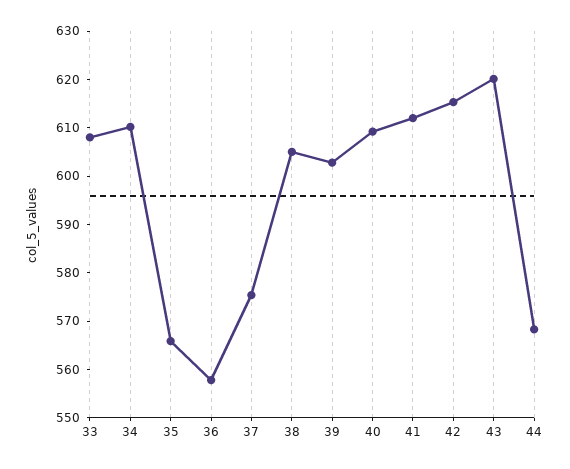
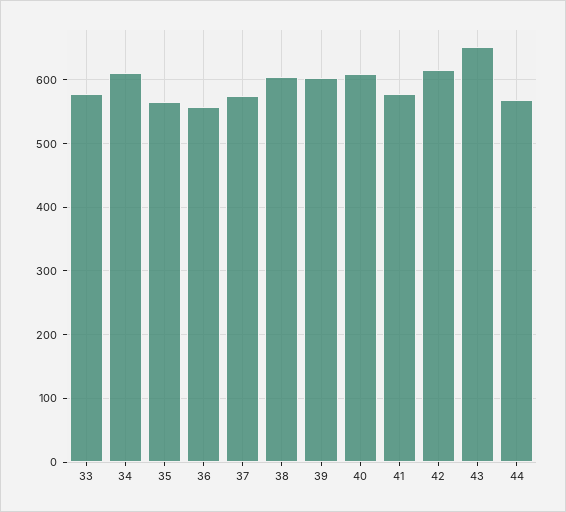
  {
-   "33": 608,
+   "33": 580,
    "34": 610,
    "35": 566,
    "36": 558,
    "37": 576,
    "38": 606,
    "39": 602,
    "40": 610,
-   "41": 612,
+   "41": 580,
    "42": 616,
-   "43": 620,
+   "43": 650,
    "44": 568
  }

